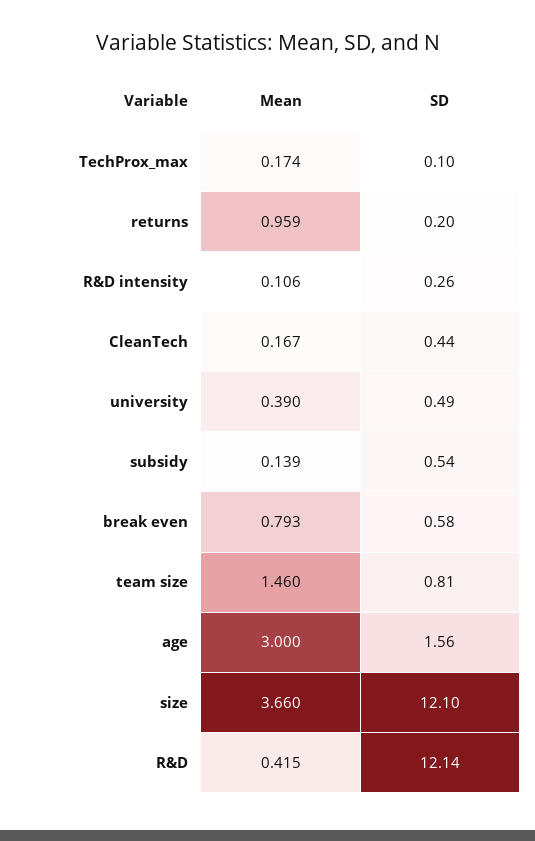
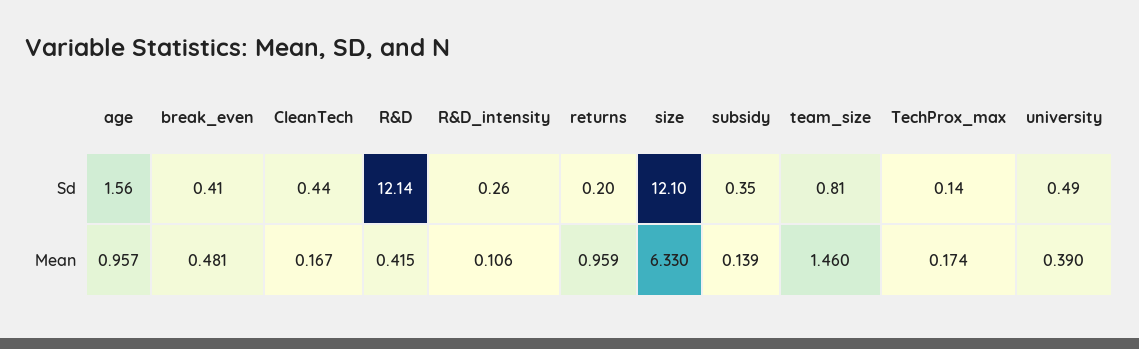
  {
    "Mean": {
      "TechProx_max": 0.174,
      "returns": 0.959,
      "R&D intensity": 0.106,
      "CleanTech": 0.167,
      "university": 0.39,
      "subsidy": 0.139,
-     "break even": 0.793,
+     "break even": 0.481,
      "team size": 1.46,
-     "age": 3,
+     "age": 0.957,
-     "size": 3.66,
+     "size": 6.33,
      "R&D": 0.415
    },
    "SD": {
-     "TechProx_max": 0.1,
+     "TechProx_max": 0.14,
      "returns": 0.2,
      "R&D intensity": 0.26,
      "CleanTech": 0.44,
      "university": 0.49,
-     "subsidy": 0.54,
+     "subsidy": 0.35,
-     "break even": 0.58,
+     "break even": 0.41,
      "team size": 0.81,
      "age": 1.56,
      "size": 12.1,
      "R&D": 12.14
    }
  }

